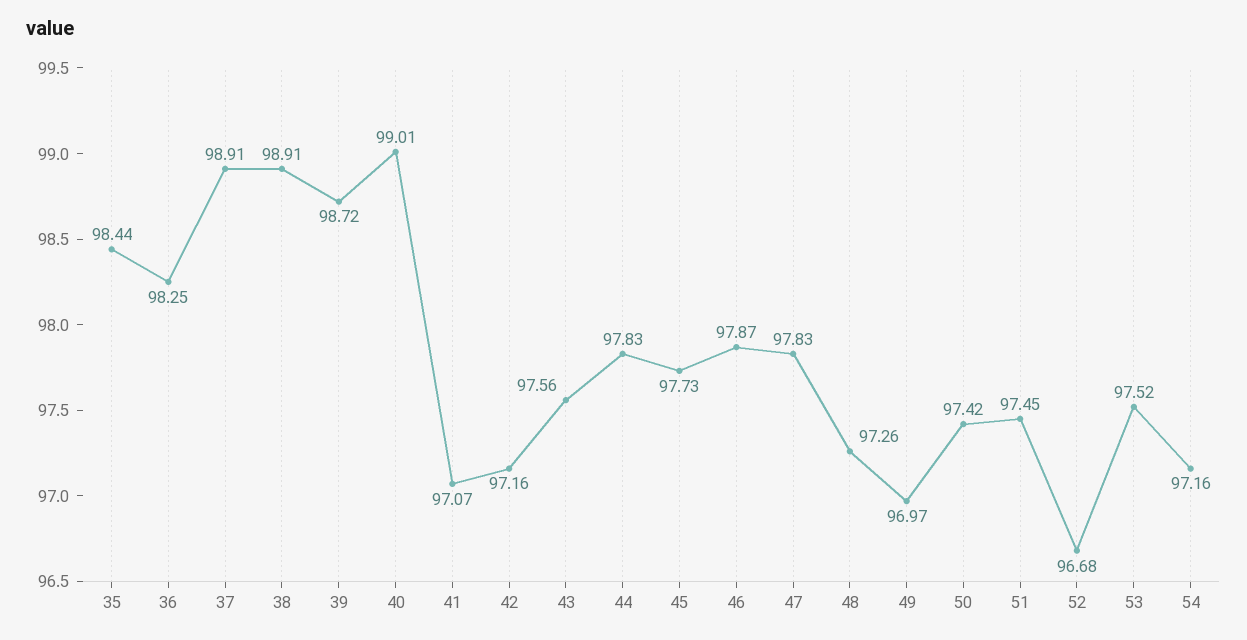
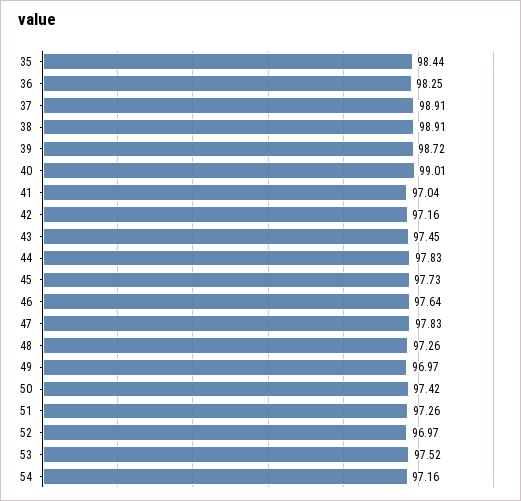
  {
    "35": 98.44,
    "36": 98.25,
    "37": 98.91,
    "38": 98.91,
    "39": 98.72,
    "40": 99.01,
-   "41": 97.07,
+   "41": 97.04,
    "42": 97.16,
-   "43": 97.56,
+   "43": 97.45,
    "44": 97.83,
    "45": 97.73,
-   "46": 97.87,
+   "46": 97.64,
    "47": 97.83,
    "48": 97.26,
    "49": 96.97,
    "50": 97.42,
-   "51": 97.45,
+   "51": 97.26,
-   "52": 96.68,
+   "52": 96.97,
    "53": 97.52,
    "54": 97.16
  }

